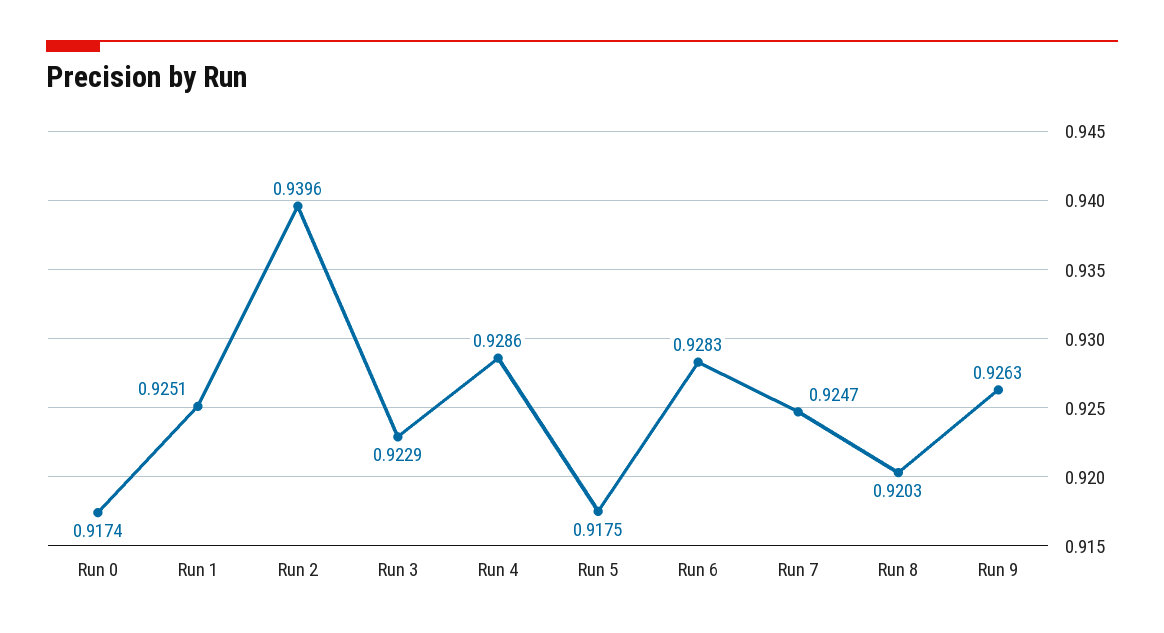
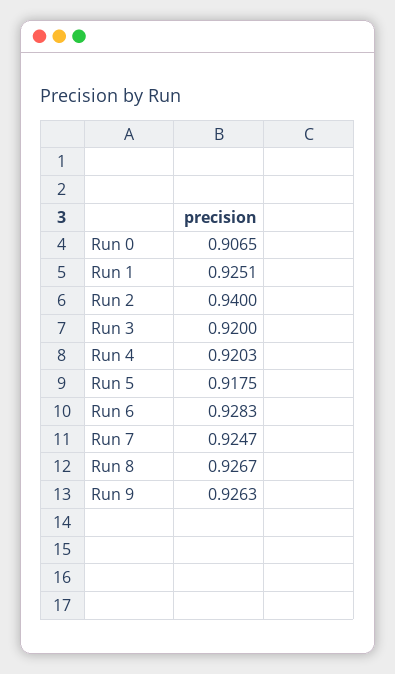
  {
-   "Run 0": 0.9174,
+   "Run 0": 0.9065,
    "Run 1": 0.9251,
-   "Run 2": 0.9396,
+   "Run 2": 0.94,
-   "Run 3": 0.9229,
+   "Run 3": 0.92,
-   "Run 4": 0.9286,
+   "Run 4": 0.9203,
    "Run 5": 0.9175,
    "Run 6": 0.9283,
    "Run 7": 0.9247,
-   "Run 8": 0.9203,
+   "Run 8": 0.9267,
    "Run 9": 0.9263
  }

